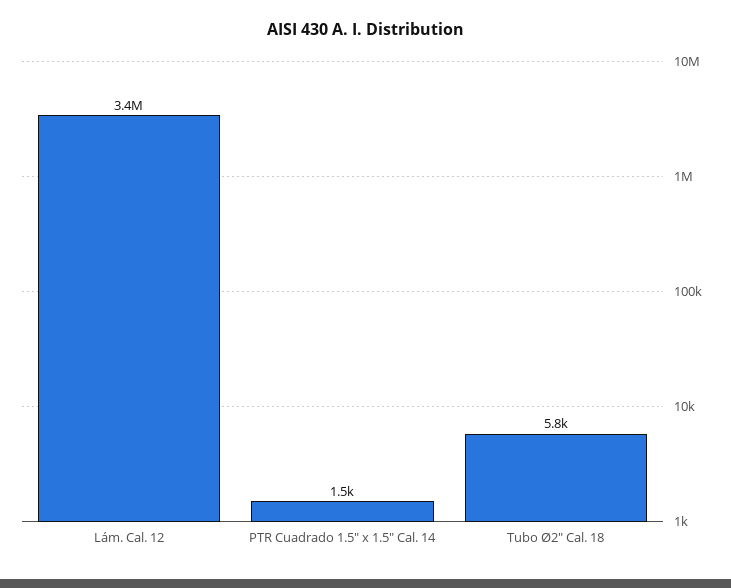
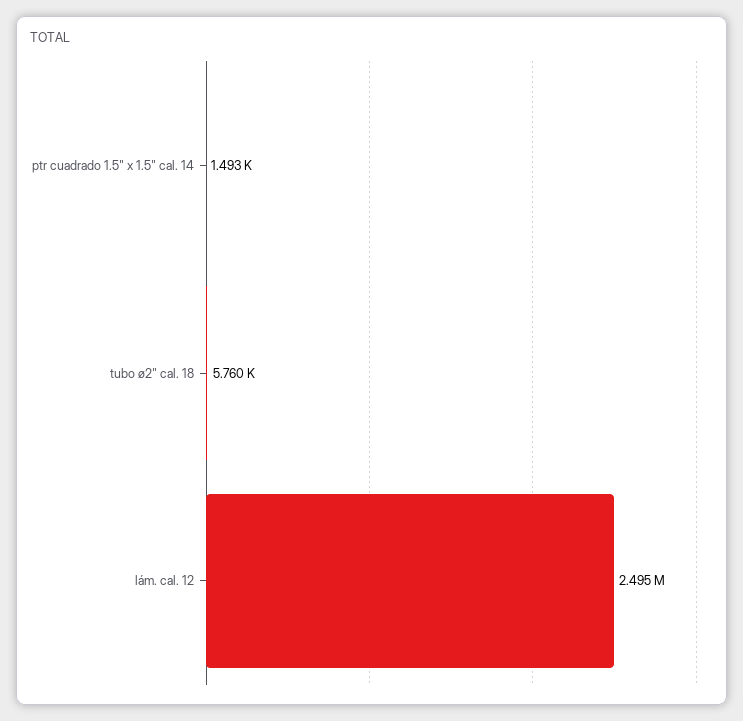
  {
-   "Lám. Cal. 12": 3400000,
+   "Lám. Cal. 12": 2495000,
    "PTR Cuadrado 1.5\" x 1.5\" Cal. 14": 1493,
    "Tubo Ø2\" Cal. 18": 5760
  }

